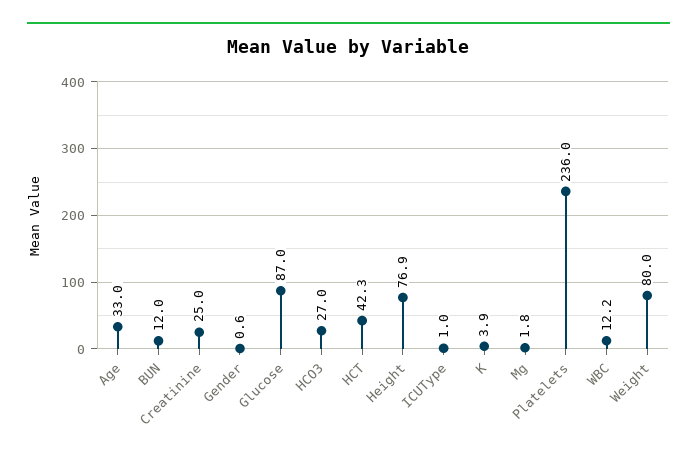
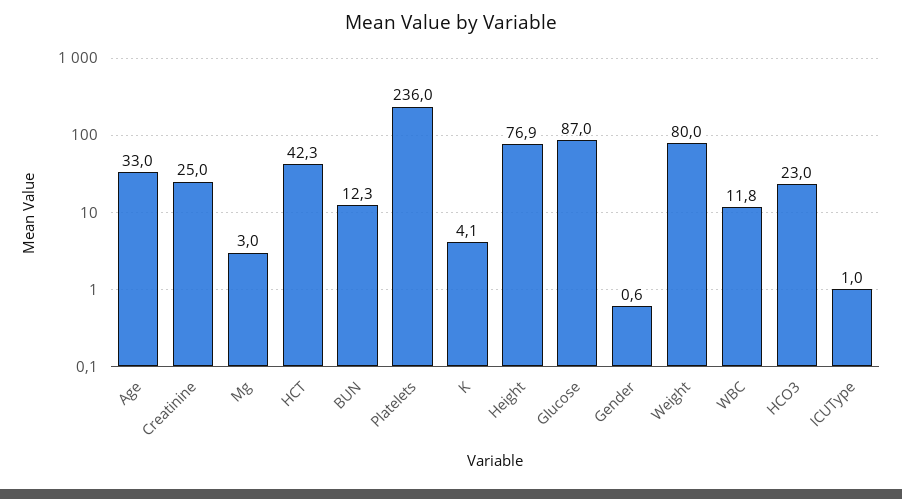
  {
    "Age": 33,
-   "BUN": 12,
+   "BUN": 12.3,
    "Creatinine": 25,
    "Gender": 0.6,
    "Glucose": 87,
-   "HCO3": 27,
+   "HCO3": 23,
    "HCT": 42.3,
    "Height": 76.9,
    "ICUType": 1,
-   "K": 3.9,
+   "K": 4.1,
-   "Mg": 1.8,
+   "Mg": 3,
    "Platelets": 236,
-   "WBC": 12.2,
+   "WBC": 11.8,
    "Weight": 80
  }

